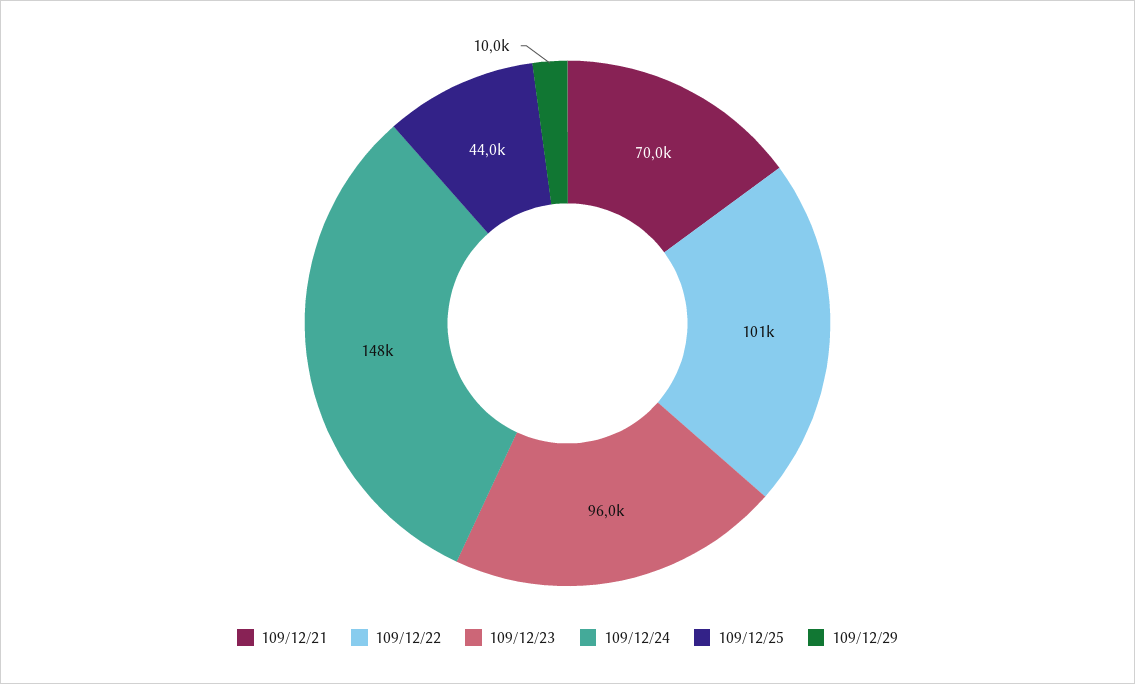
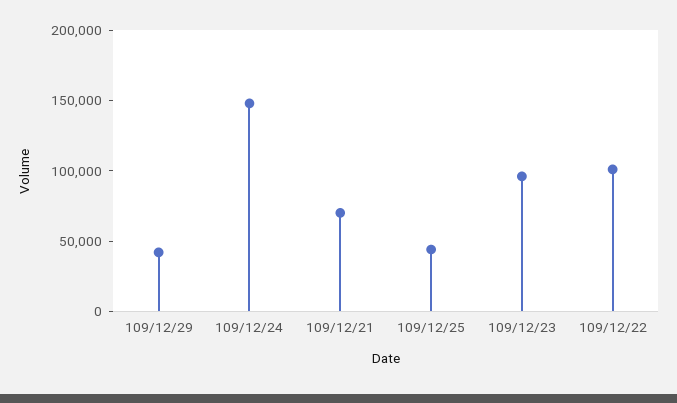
  {
    "109/12/21": 70000,
    "109/12/22": 101000,
    "109/12/23": 96000,
    "109/12/24": 148000,
    "109/12/25": 44000,
-   "109/12/29": 10000
+   "109/12/29": 40000
  }

